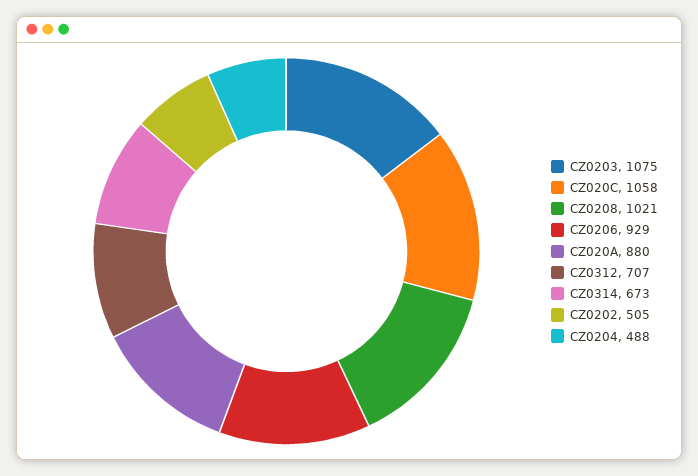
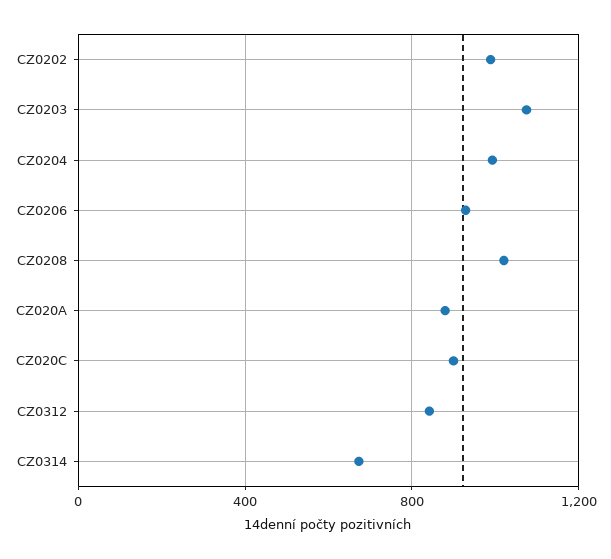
  {
    "CZ0203": 1075,
-   "CZ020C": 1058,
+   "CZ020C": 900,
    "CZ0208": 1021,
    "CZ0206": 929,
    "CZ020A": 880,
-   "CZ0312": 707,
+   "CZ0312": 850,
    "CZ0314": 673,
-   "CZ0202": 505,
+   "CZ0202": 1000,
-   "CZ0204": 488
+   "CZ0204": 1000
  }

